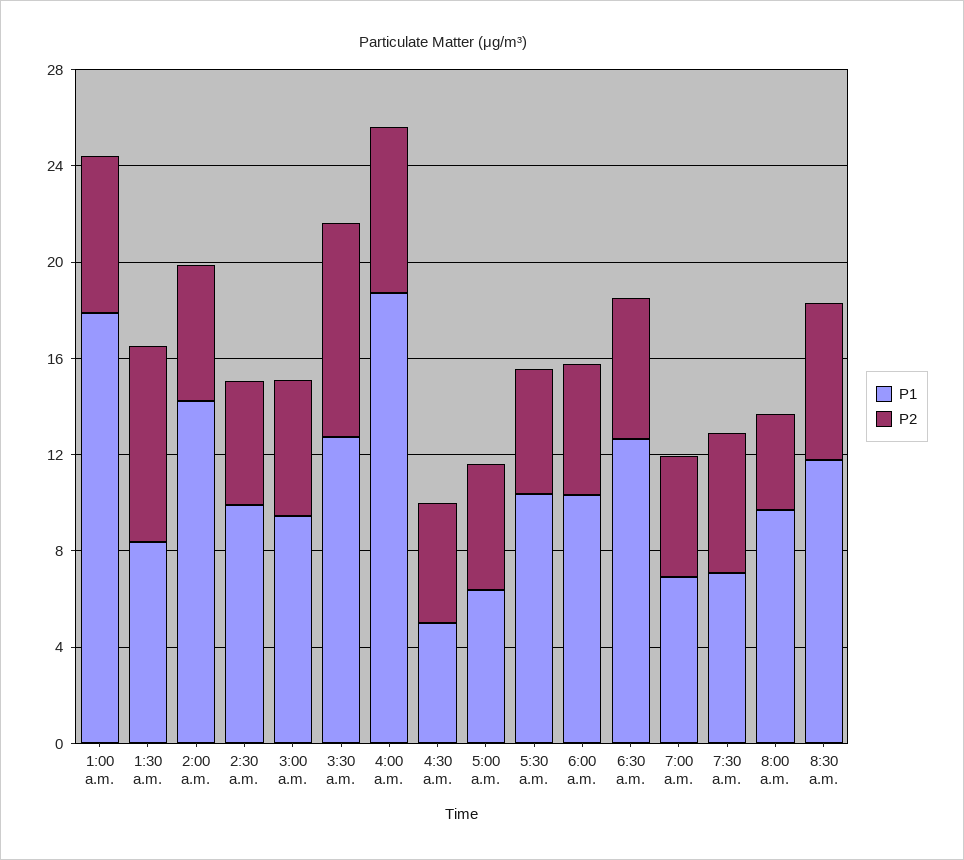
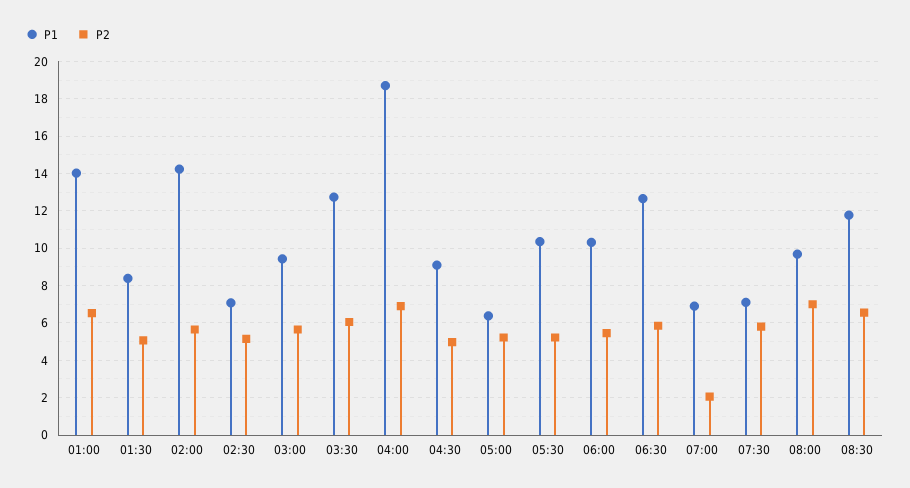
  {
    "P1": {
-     "1:00 a.m.": 18,
+     "1:00 a.m.": 14,
      "1:30 a.m.": 8.5,
      "2:00 a.m.": 14,
-     "2:30 a.m.": 10,
+     "2:30 a.m.": 7,
      "3:00 a.m.": 9.5,
      "3:30 a.m.": 12.5,
      "4:00 a.m.": 18.5,
-     "4:30 a.m.": 5,
+     "4:30 a.m.": 9,
      "5:00 a.m.": 6.5,
      "5:30 a.m.": 10.5,
      "6:00 a.m.": 10.5,
      "6:30 a.m.": 12.5,
      "7:00 a.m.": 7,
      "7:30 a.m.": 7,
      "8:00 a.m.": 9.5,
      "8:30 a.m.": 12
    },
    "P2": {
      "1:00 a.m.": 6.5,
-     "1:30 a.m.": 8,
+     "1:30 a.m.": 5,
      "2:00 a.m.": 5.5,
      "2:30 a.m.": 5,
      "3:00 a.m.": 5.5,
-     "3:30 a.m.": 9,
+     "3:30 a.m.": 6,
      "4:00 a.m.": 7,
      "4:30 a.m.": 5,
      "5:00 a.m.": 5,
      "5:30 a.m.": 5,
      "6:00 a.m.": 5.5,
      "6:30 a.m.": 6,
-     "7:00 a.m.": 5,
+     "7:00 a.m.": 2,
      "7:30 a.m.": 6,
-     "8:00 a.m.": 4,
+     "8:00 a.m.": 7,
      "8:30 a.m.": 6.5
    }
  }

